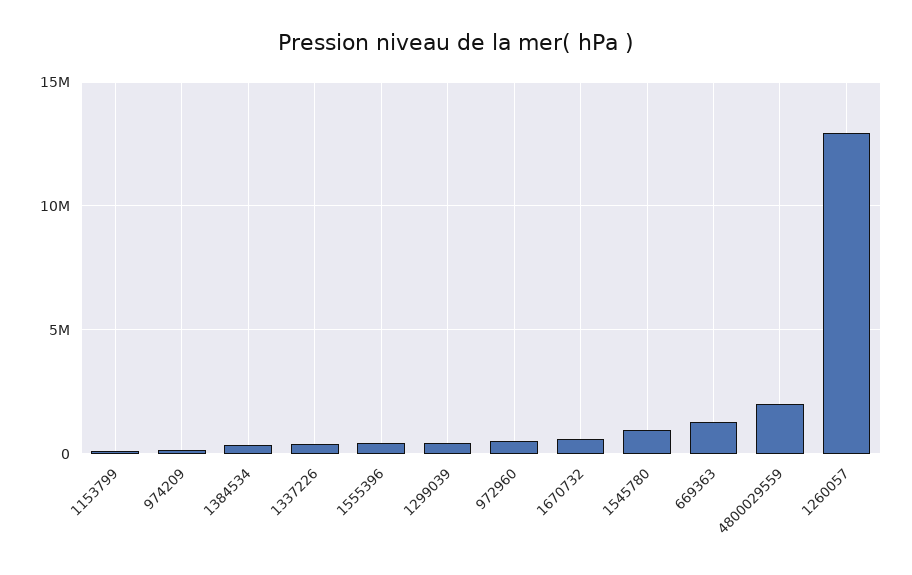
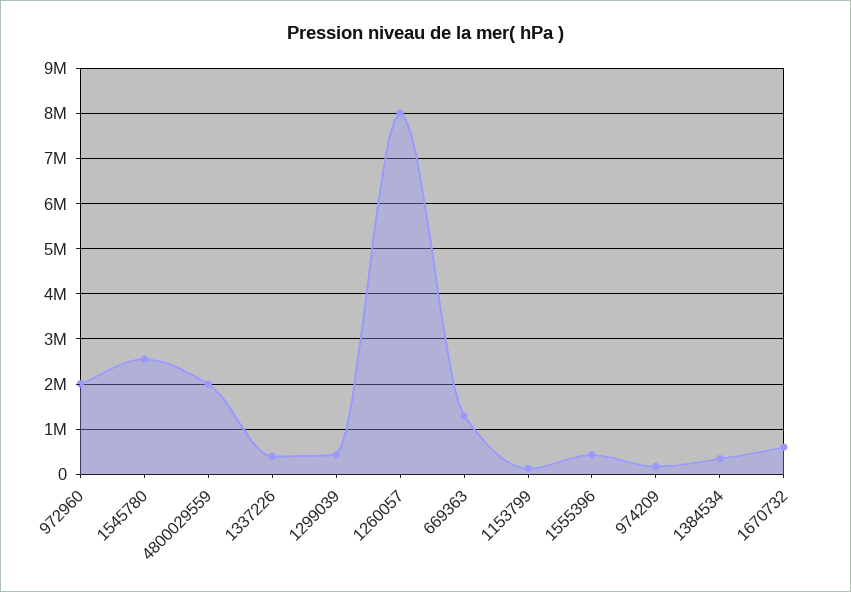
  {
    "1153799": 200000,
    "974209": 200000,
    "1384534": 400000,
    "1337226": 400000,
    "1555396": 400000,
    "1299039": 400000,
-   "972960": 500000,
+   "972960": 2000000,
    "1670732": 600000,
-   "1545780": 1000000,
+   "1545780": 2600000,
    "669363": 1200000,
    "4800029559": 2000000,
-   "1260057": 13000000
+   "1260057": 8000000
  }

